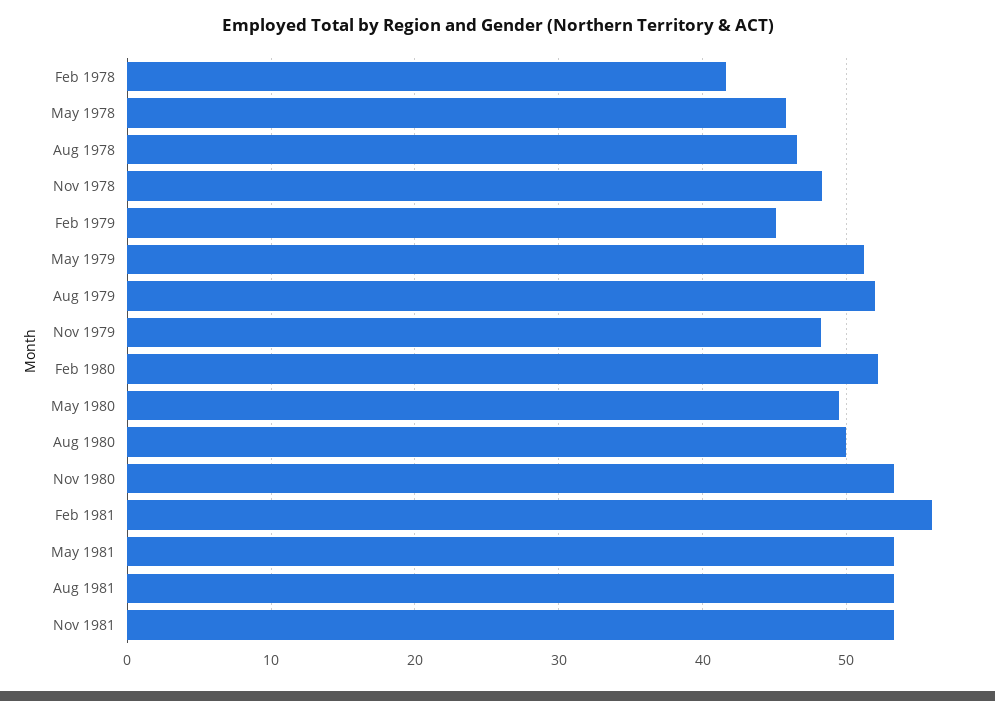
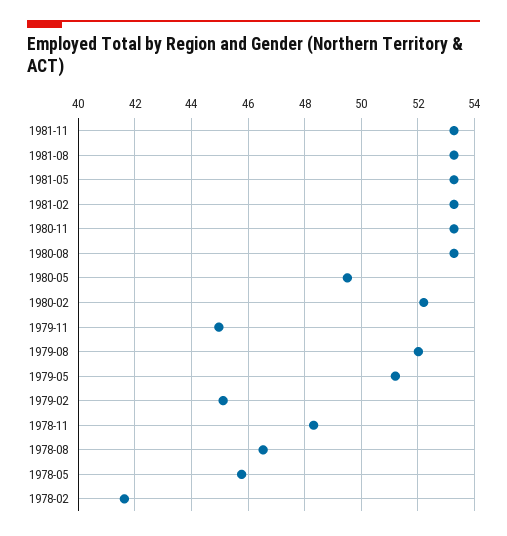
  {
    "Feb 1978": 41.75,
    "May 1978": 45.75,
    "Aug 1978": 46.5,
    "Nov 1978": 48.25,
    "Feb 1979": 45,
    "May 1979": 51.25,
    "Aug 1979": 52,
-   "Nov 1979": 48,
+   "Nov 1979": 45,
    "Feb 1980": 52.25,
    "May 1980": 49.5,
-   "Aug 1980": 50,
+   "Aug 1980": 53.25,
    "Nov 1980": 53.25,
-   "Feb 1981": 56,
+   "Feb 1981": 53.25,
    "May 1981": 53.25,
    "Aug 1981": 53.25,
    "Nov 1981": 53.25
  }

